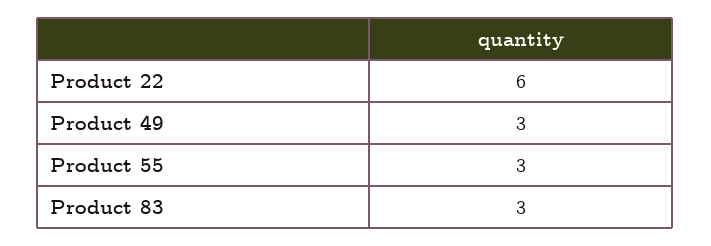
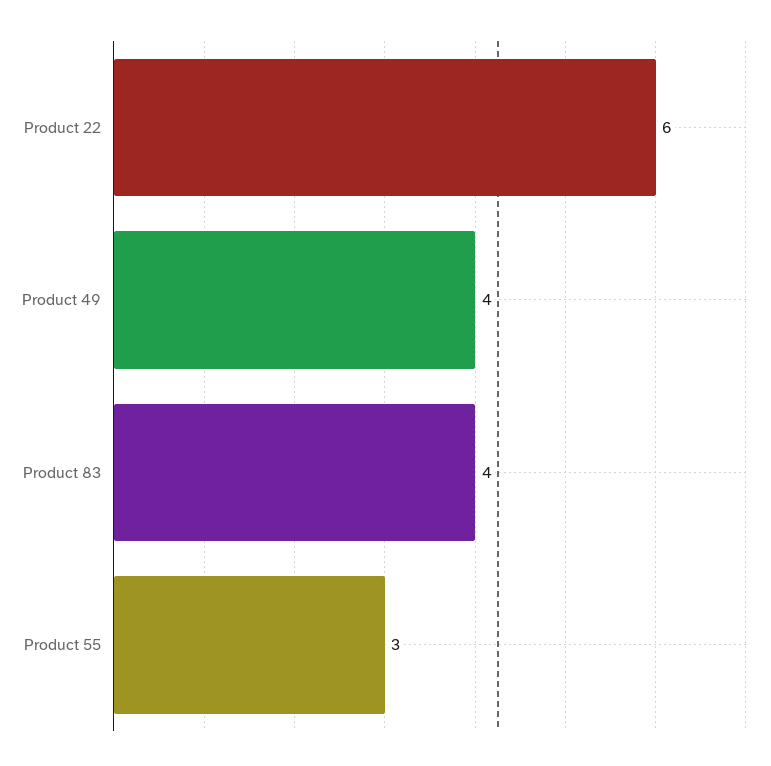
  {
    "Product 22": 6,
-   "Product 49": 3,
+   "Product 49": 4,
    "Product 55": 3,
-   "Product 83": 3
+   "Product 83": 4
  }

